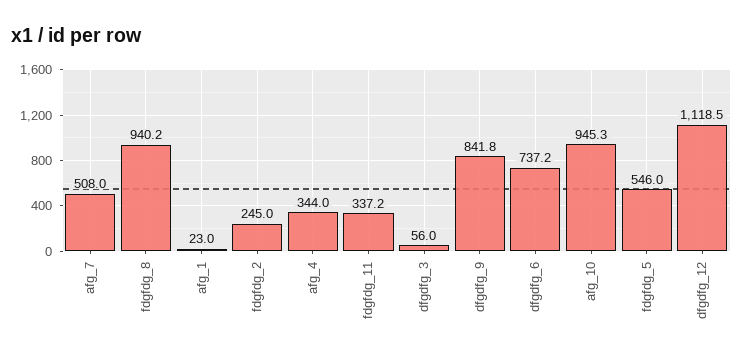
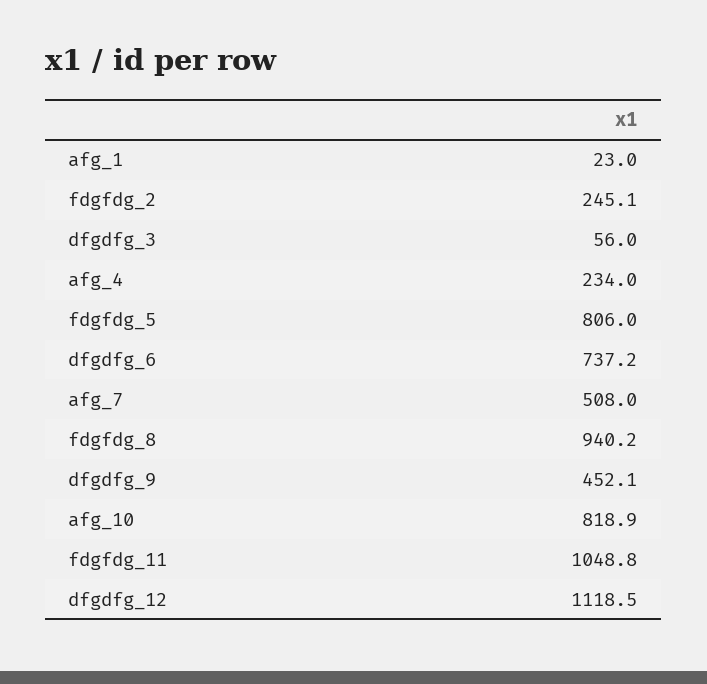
  {
    "afg_7": 508,
    "fdgfdg_8": 940.2,
    "afg_1": 23,
-   "fdgfdg_2": 245,
+   "fdgfdg_2": 245.1,
-   "afg_4": 344,
+   "afg_4": 234,
-   "fdgfdg_11": 337.2,
+   "fdgfdg_11": 1048.8,
    "dfgdfg_3": 56,
-   "dfgdfg_9": 841.8,
+   "dfgdfg_9": 452.1,
    "dfgdfg_6": 737.2,
-   "afg_10": 945.3,
+   "afg_10": 818.9,
-   "fdgfdg_5": 546,
+   "fdgfdg_5": 806,
    "dfgdfg_12": 1118.5
  }

